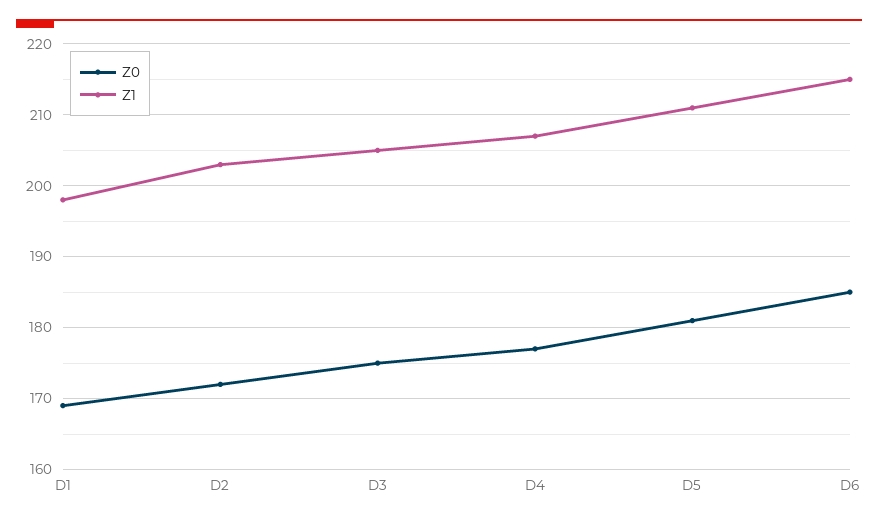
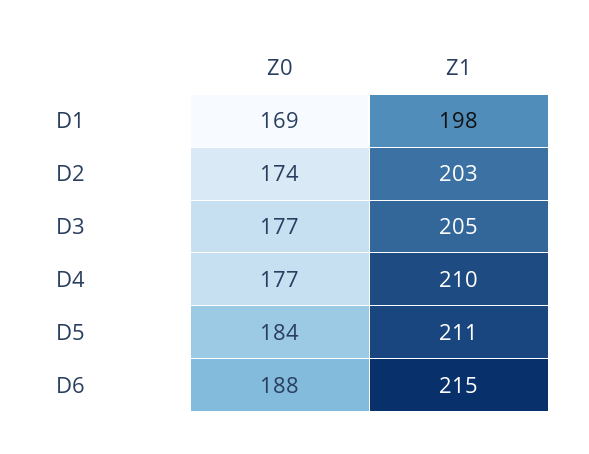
  {
    "Z0": {
      "D1": 169,
-     "D2": 172,
+     "D2": 174,
-     "D3": 175,
+     "D3": 177,
      "D4": 177,
-     "D5": 181,
+     "D5": 184,
-     "D6": 185
+     "D6": 188
    },
    "Z1": {
      "D1": 198,
      "D2": 203,
      "D3": 205,
-     "D4": 207,
+     "D4": 210,
      "D5": 211,
      "D6": 215
    }
  }

